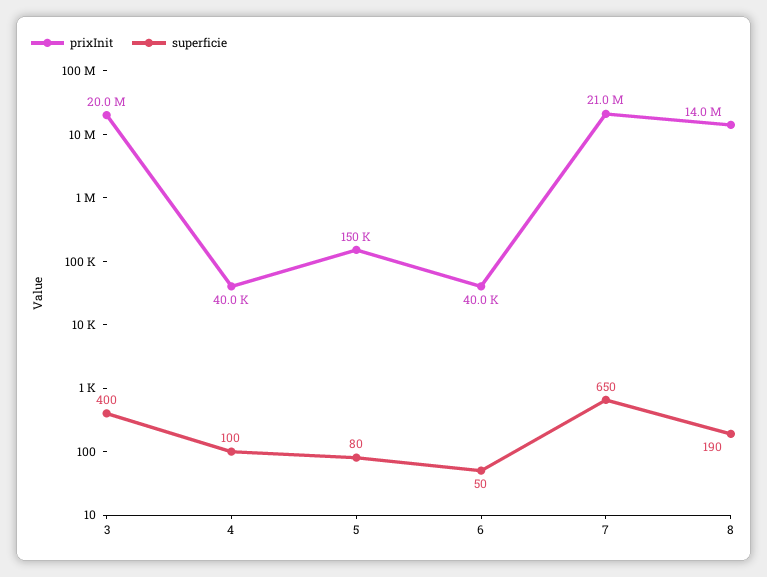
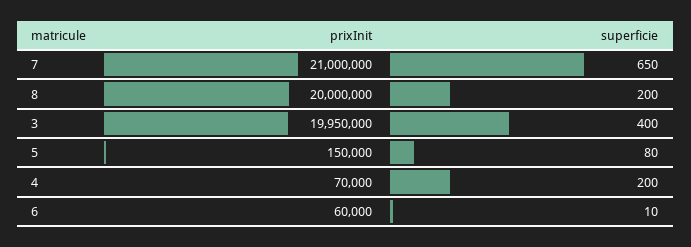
  {
    "prixInit": {
-     "3": 20000000,
+     "3": 19950000,
-     "4": 40000,
+     "4": 70000,
      "5": 150000,
-     "6": 40000,
+     "6": 60000,
      "7": 21000000,
-     "8": 14000000
+     "8": 20000000
    },
    "superficie": {
      "3": 400,
-     "4": 100,
+     "4": 200,
      "5": 80,
-     "6": 50,
+     "6": 10,
      "7": 650,
-     "8": 190
+     "8": 200
    }
  }

